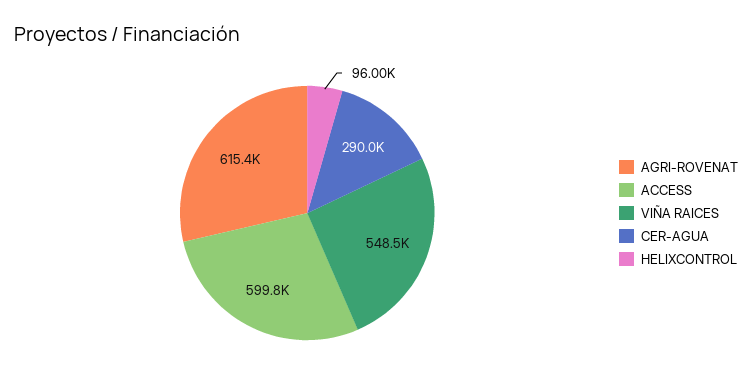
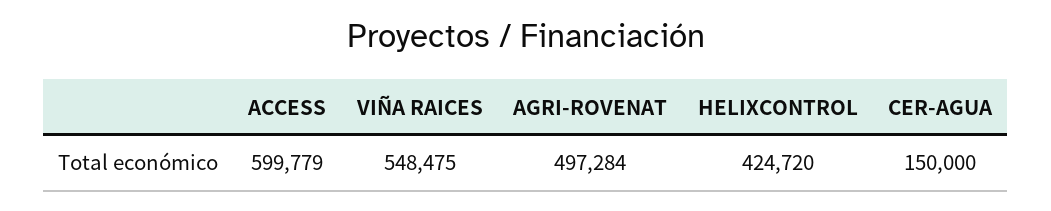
  {
-   "AGRI-ROVENAT": 615400,
+   "AGRI-ROVENAT": 497284,
    "ACCESS": 599779,
    "VIÑA RAICES": 548475,
-   "CER-AGUA": 290000,
+   "CER-AGUA": 150000,
-   "HELIXCONTROL": 96000
+   "HELIXCONTROL": 424720
  }

